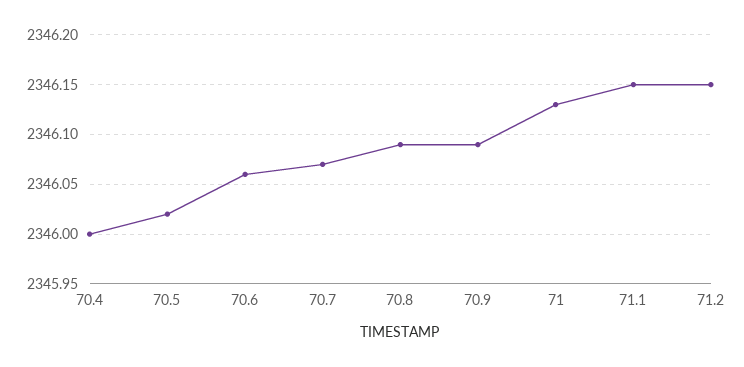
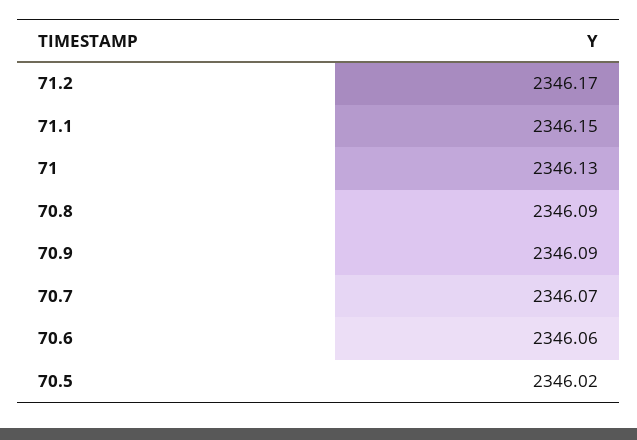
  {
-   "70.4": 2346,
    "70.5": 2346.02,
    "70.6": 2346.06,
    "70.7": 2346.07,
    "70.8": 2346.09,
    "70.9": 2346.09,
    "71": 2346.13,
    "71.1": 2346.15,
-   "71.2": 2346.15
+   "71.2": 2346.17
  }

